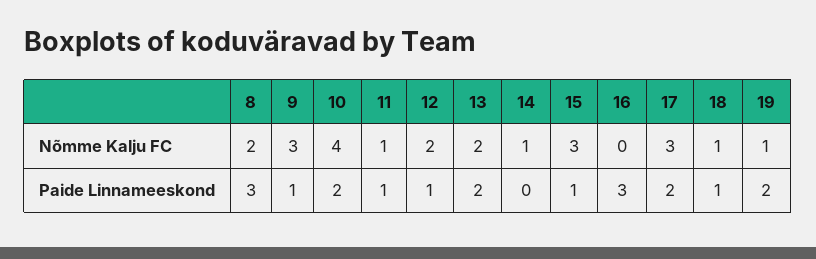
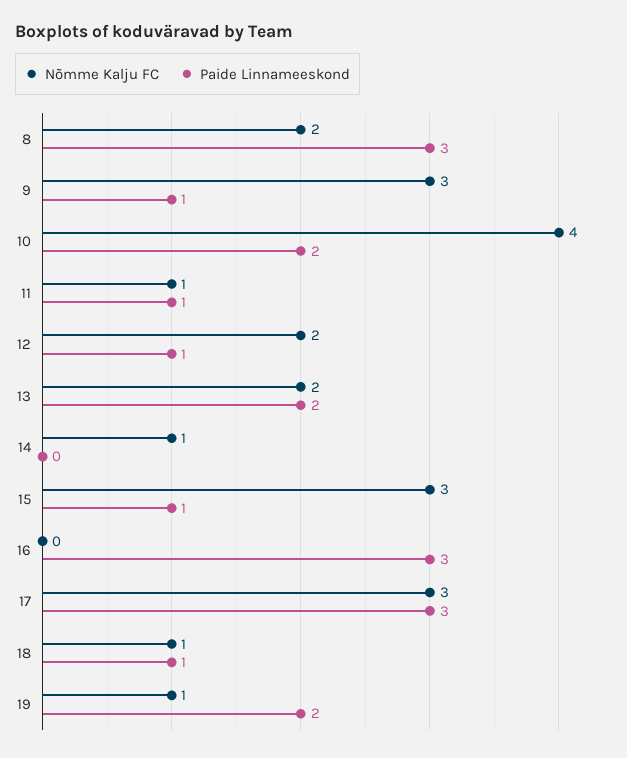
  {
    "Nõmme Kalju FC": {
      "8": 2,
      "9": 3,
      "10": 4,
      "11": 1,
      "12": 2,
      "13": 2,
      "14": 1,
      "15": 3,
      "16": 0,
      "17": 3,
      "18": 1,
      "19": 1
    },
    "Paide Linnameeskond": {
      "8": 3,
      "9": 1,
      "10": 2,
      "11": 1,
      "12": 1,
      "13": 2,
      "14": 0,
      "15": 1,
      "16": 3,
-     "17": 2,
+     "17": 3,
      "18": 1,
      "19": 2
    }
  }

